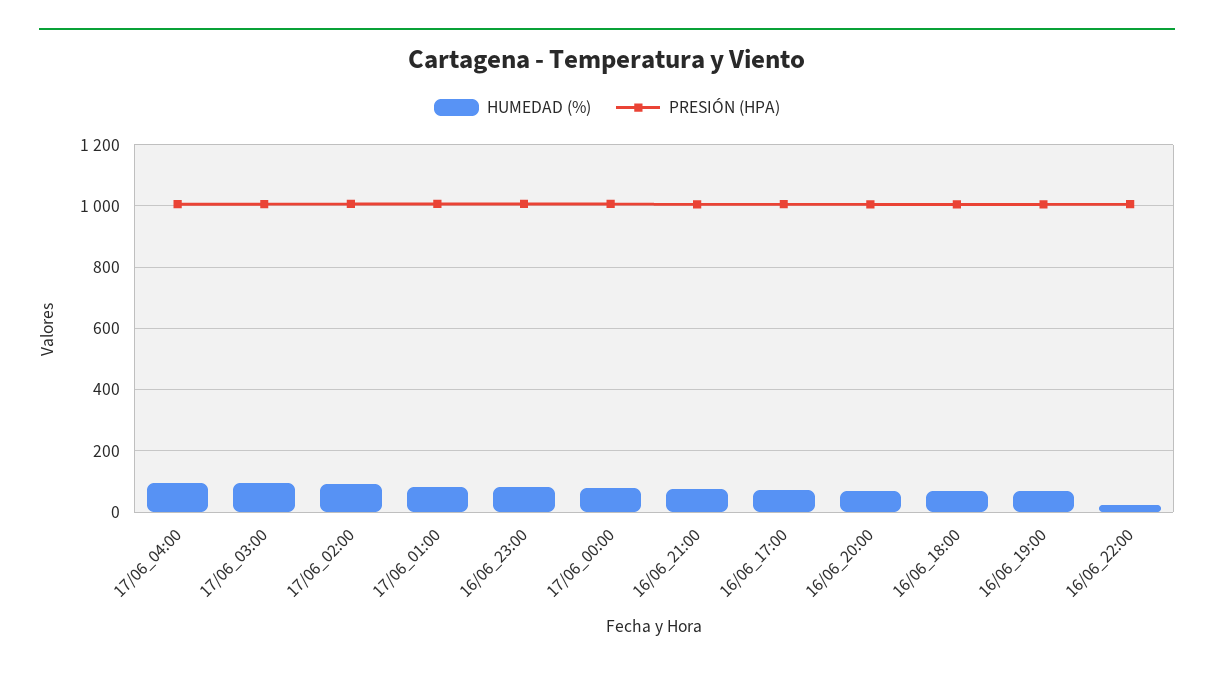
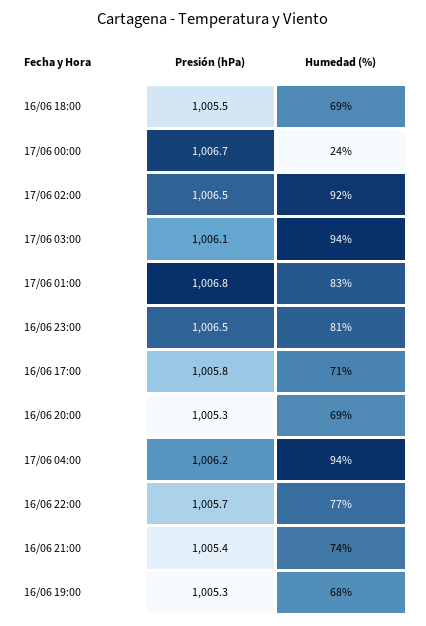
  {
    "HUMEDAD (%)": {
      "17/06_04:00": 94,
      "17/06_03:00": 94,
      "17/06_02:00": 92,
      "17/06_01:00": 83,
      "16/06_23:00": 81,
-     "17/06_00:00": 80,
+     "17/06_00:00": 24,
      "16/06_21:00": 74,
      "16/06_17:00": 71,
      "16/06_20:00": 69,
      "16/06_18:00": 69,
      "16/06_19:00": 68,
-     "16/06_22:00": 20
+     "16/06_22:00": 77
    },
    "PRESIÓN (HPA)": {
      "17/06_04:00": 1006.2,
      "17/06_03:00": 1006.1,
      "17/06_02:00": 1006.5,
      "17/06_01:00": 1006.8,
      "16/06_23:00": 1006.5,
      "17/06_00:00": 1006.7,
      "16/06_21:00": 1005.4,
      "16/06_17:00": 1005.8,
      "16/06_20:00": 1005.3,
      "16/06_18:00": 1005.5,
      "16/06_19:00": 1005.3,
      "16/06_22:00": 1005.7
    }
  }

